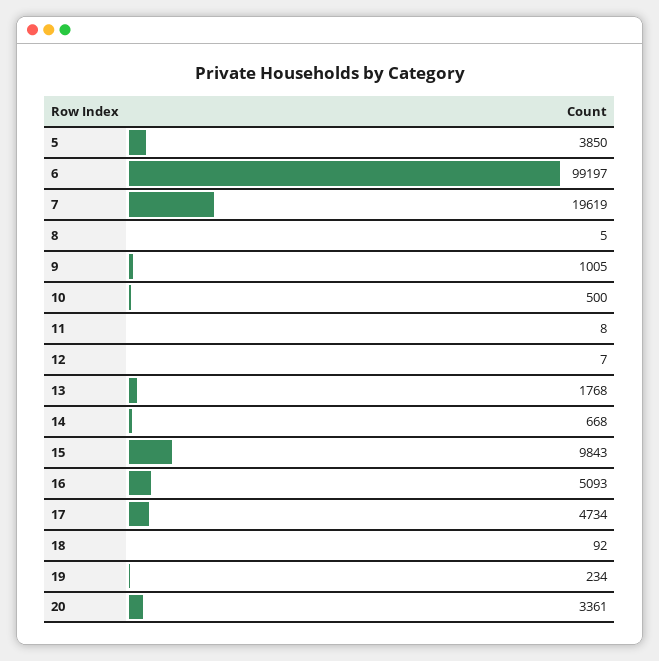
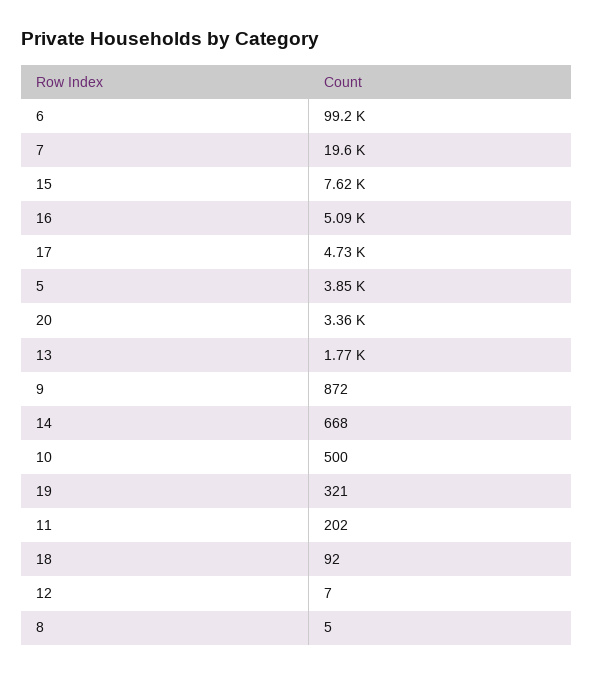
  {
    "5": 3850,
    "6": 99197,
    "7": 19619,
    "8": 5,
-   "9": 1005,
+   "9": 872,
    "10": 500,
-   "11": 8,
+   "11": 202,
    "12": 7,
    "13": 1768,
    "14": 668,
-   "15": 9843,
+   "15": 7620,
    "16": 5093,
    "17": 4734,
    "18": 92,
-   "19": 234,
+   "19": 321,
    "20": 3361
  }

